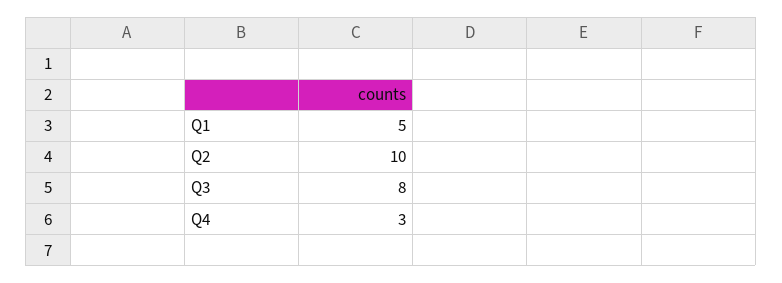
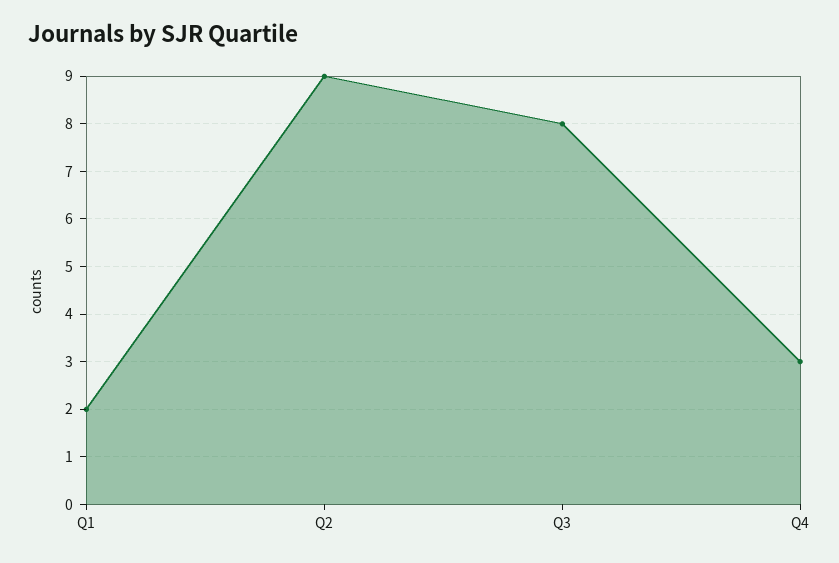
  {
-   "Q1": 5,
+   "Q1": 2,
-   "Q2": 10,
+   "Q2": 9,
    "Q3": 8,
    "Q4": 3
  }

